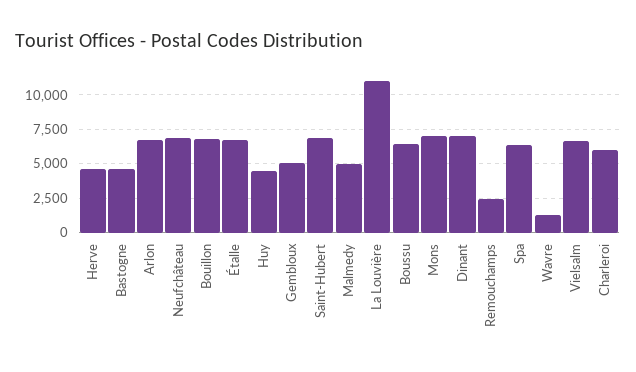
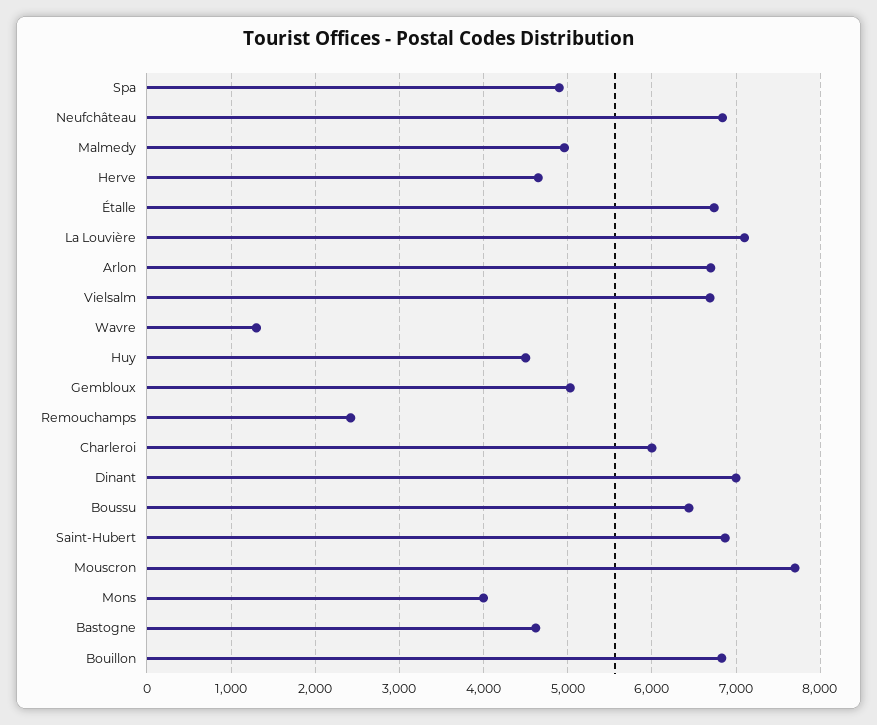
  {
    "Herve": 4700,
    "Bastogne": 4600,
    "Arlon": 6700,
    "Neufchâteau": 6800,
    "Bouillon": 6800,
    "Étalle": 6700,
    "Huy": 4500,
    "Gembloux": 5000,
    "Saint-Hubert": 6900,
    "Malmedy": 5000,
-   "La Louvière": 11000,
+   "La Louvière": 7100,
    "Boussu": 6400,
-   "Mons": 7000,
+   "Mons": 4000,
    "Dinant": 7000,
    "Remouchamps": 2400,
-   "Spa": 6500,
+   "Spa": 4900,
    "Wavre": 1300,
    "Vielsalm": 6700,
-   "Charleroi": 6000
+   "Charleroi": 6000,
+   "Mouscron": 7700
  }

